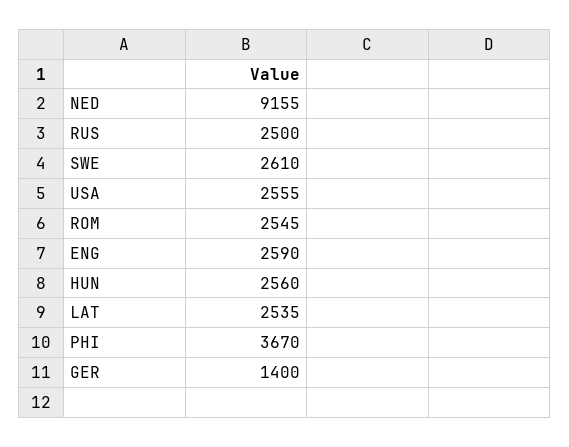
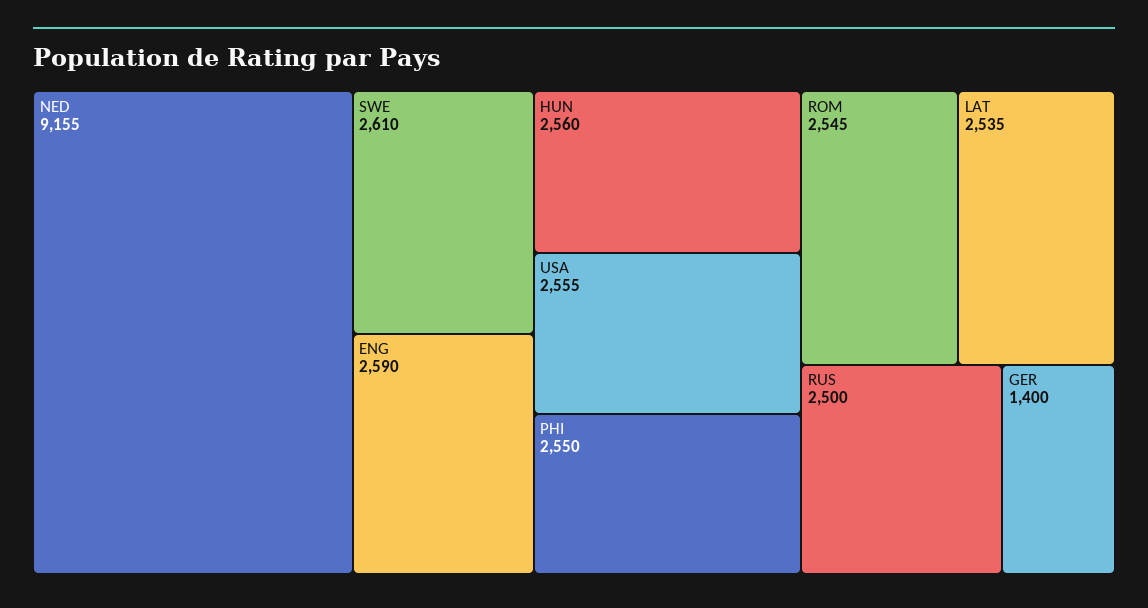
  {
    "NED": 9155,
    "RUS": 2500,
    "SWE": 2610,
    "USA": 2555,
    "ROM": 2545,
    "ENG": 2590,
    "HUN": 2560,
    "LAT": 2535,
-   "PHI": 3670,
+   "PHI": 2550,
    "GER": 1400
  }

